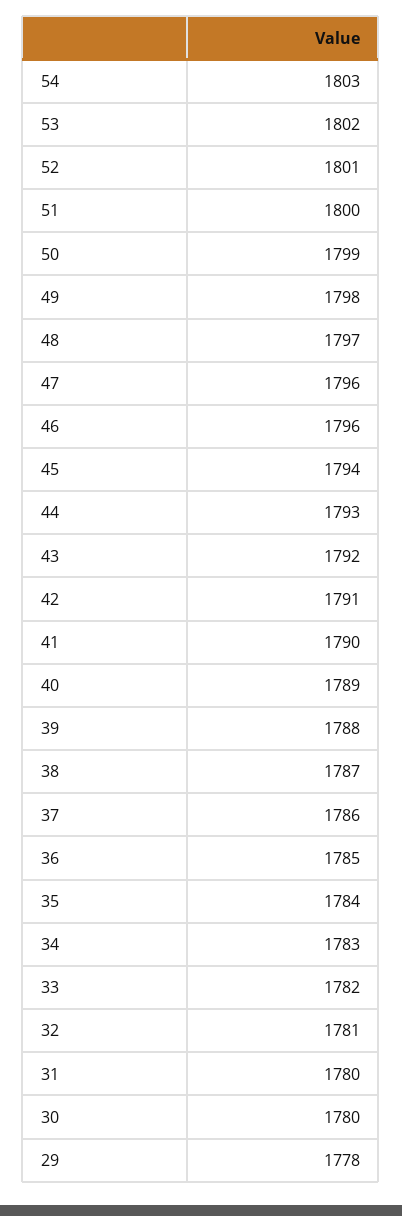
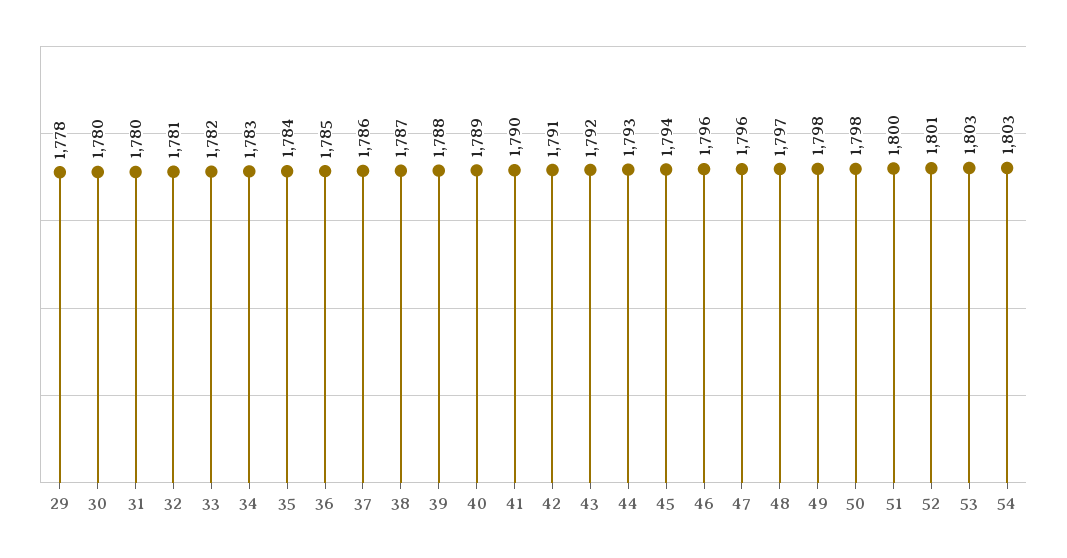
  {
    "54": 1803,
-   "53": 1802,
+   "53": 1803,
    "52": 1801,
    "51": 1800,
-   "50": 1799,
+   "50": 1798,
    "49": 1798,
    "48": 1797,
    "47": 1796,
    "46": 1796,
    "45": 1794,
    "44": 1793,
    "43": 1792,
    "42": 1791,
    "41": 1790,
    "40": 1789,
    "39": 1788,
    "38": 1787,
    "37": 1786,
    "36": 1785,
    "35": 1784,
    "34": 1783,
    "33": 1782,
    "32": 1781,
    "31": 1780,
    "30": 1780,
    "29": 1778
  }

